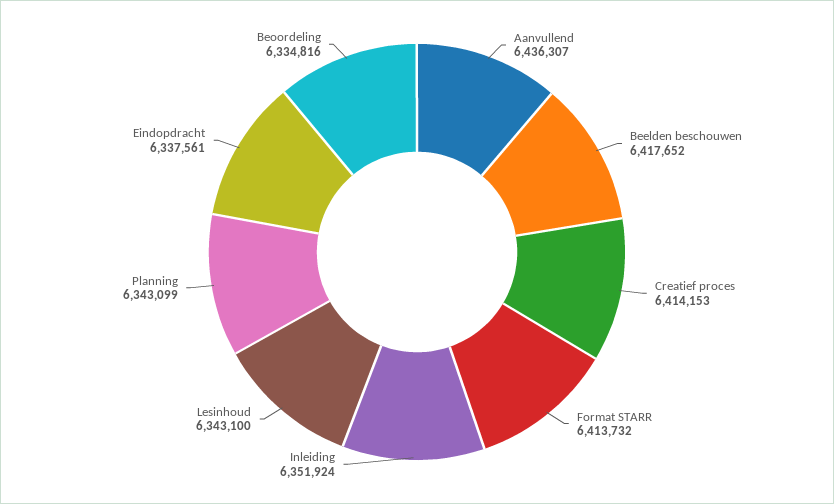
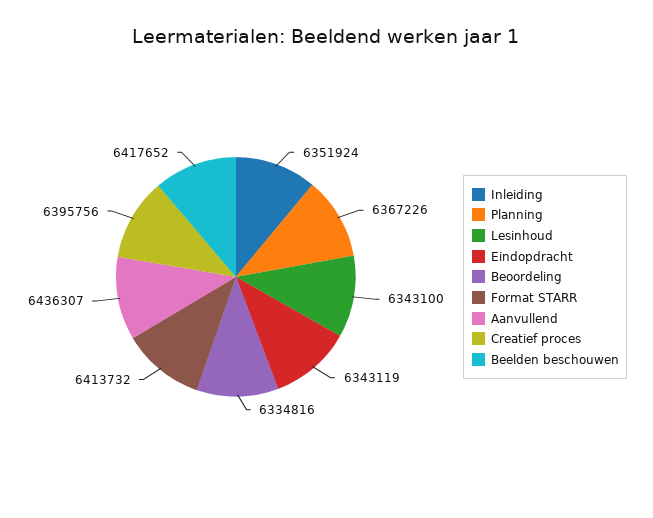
  {
    "Aanvullend": 6436307,
    "Beelden beschouwen": 6417652,
-   "Creatief proces": 6414153,
+   "Creatief proces": 6395756,
    "Format STARR": 6413732,
    "Inleiding": 6351924,
    "Lesinhoud": 6343100,
-   "Planning": 6343099,
+   "Planning": 6367226,
-   "Eindopdracht": 6337561,
+   "Eindopdracht": 6343119,
    "Beoordeling": 6334816
  }

